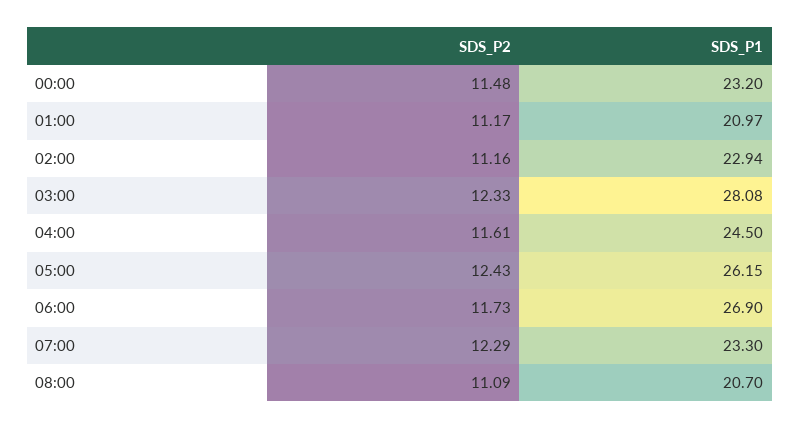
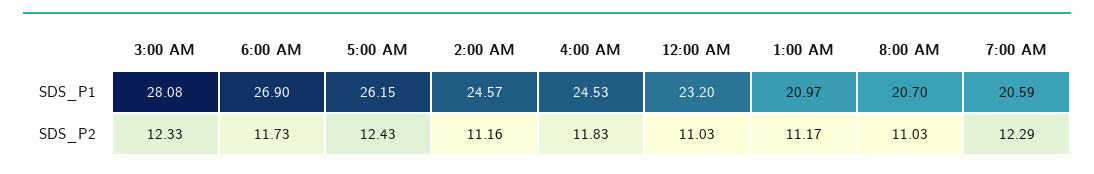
  {
    "SDS_P2": {
-     "00:00": 11.48,
+     "00:00": 11.03,
      "01:00": 11.17,
      "02:00": 11.16,
      "03:00": 12.33,
-     "04:00": 11.61,
+     "04:00": 11.83,
      "05:00": 12.43,
      "06:00": 11.73,
      "07:00": 12.29,
-     "08:00": 11.09
+     "08:00": 11.03
    },
    "SDS_P1": {
      "00:00": 23.2,
      "01:00": 20.97,
-     "02:00": 22.94,
+     "02:00": 24.57,
      "03:00": 28.08,
-     "04:00": 24.5,
+     "04:00": 24.53,
      "05:00": 26.15,
      "06:00": 26.9,
-     "07:00": 23.3,
+     "07:00": 20.59,
      "08:00": 20.7
    }
  }

